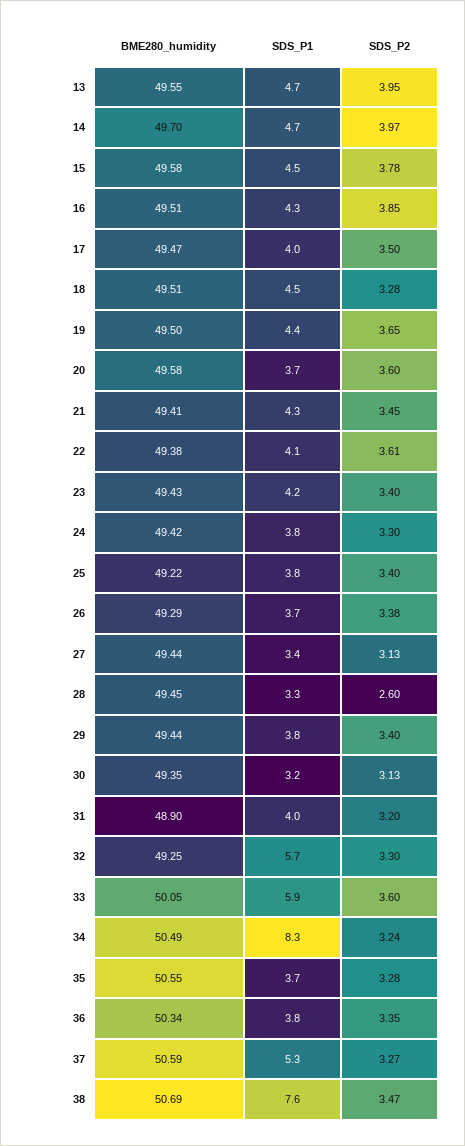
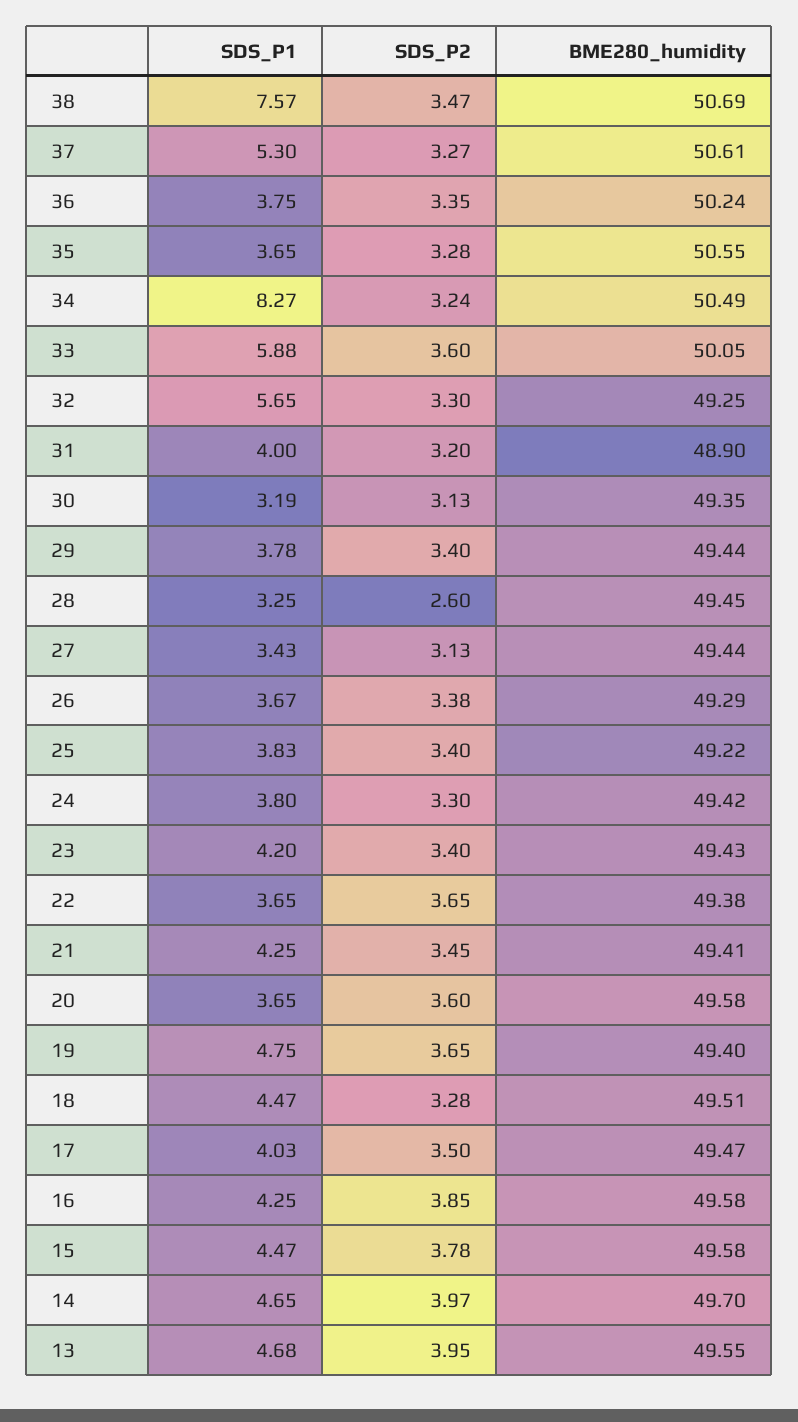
  {
    "BME280_humidity": {
      "13": 49.55,
      "14": 49.7,
      "15": 49.58,
-     "16": 49.51,
+     "16": 49.58,
      "17": 49.47,
      "18": 49.51,
-     "19": 49.5,
+     "19": 49.4,
      "20": 49.58,
      "21": 49.41,
      "22": 49.38,
      "23": 49.43,
      "24": 49.42,
      "25": 49.22,
      "26": 49.29,
      "27": 49.44,
      "28": 49.45,
      "29": 49.44,
      "30": 49.35,
      "31": 48.9,
      "32": 49.25,
      "33": 50.05,
      "34": 50.49,
      "35": 50.55,
-     "36": 50.34,
+     "36": 50.24,
-     "37": 50.59,
+     "37": 50.61,
      "38": 50.69
    },
    "SDS_P1": {
      "13": 4.68,
      "14": 4.65,
      "15": 4.47,
      "16": 4.25,
      "17": 4.03,
      "18": 4.47,
-     "19": 4.4,
+     "19": 4.75,
      "20": 3.65,
      "21": 4.25,
-     "22": 4.1,
+     "22": 3.65,
      "23": 4.2,
      "24": 3.8,
      "25": 3.83,
      "26": 3.67,
      "27": 3.43,
      "28": 3.25,
      "29": 3.78,
      "30": 3.19,
      "31": 4,
      "32": 5.65,
      "33": 5.88,
      "34": 8.27,
      "35": 3.65,
      "36": 3.75,
      "37": 5.3,
      "38": 7.57
    },
    "SDS_P2": {
      "13": 3.95,
      "14": 3.97,
      "15": 3.78,
      "16": 3.85,
      "17": 3.5,
      "18": 3.28,
      "19": 3.65,
      "20": 3.6,
      "21": 3.45,
-     "22": 3.61,
+     "22": 3.65,
      "23": 3.4,
      "24": 3.3,
      "25": 3.4,
      "26": 3.38,
      "27": 3.13,
      "28": 2.6,
      "29": 3.4,
      "30": 3.13,
      "31": 3.2,
      "32": 3.3,
      "33": 3.6,
      "34": 3.24,
      "35": 3.28,
      "36": 3.35,
      "37": 3.27,
      "38": 3.47
    }
  }

